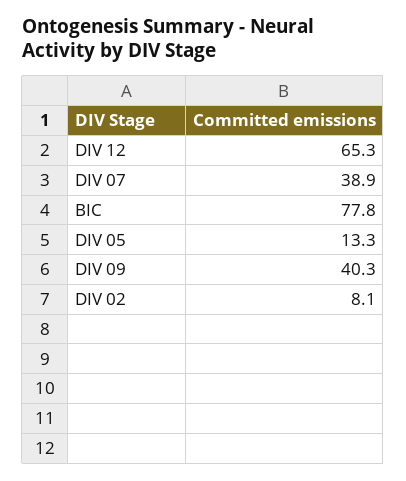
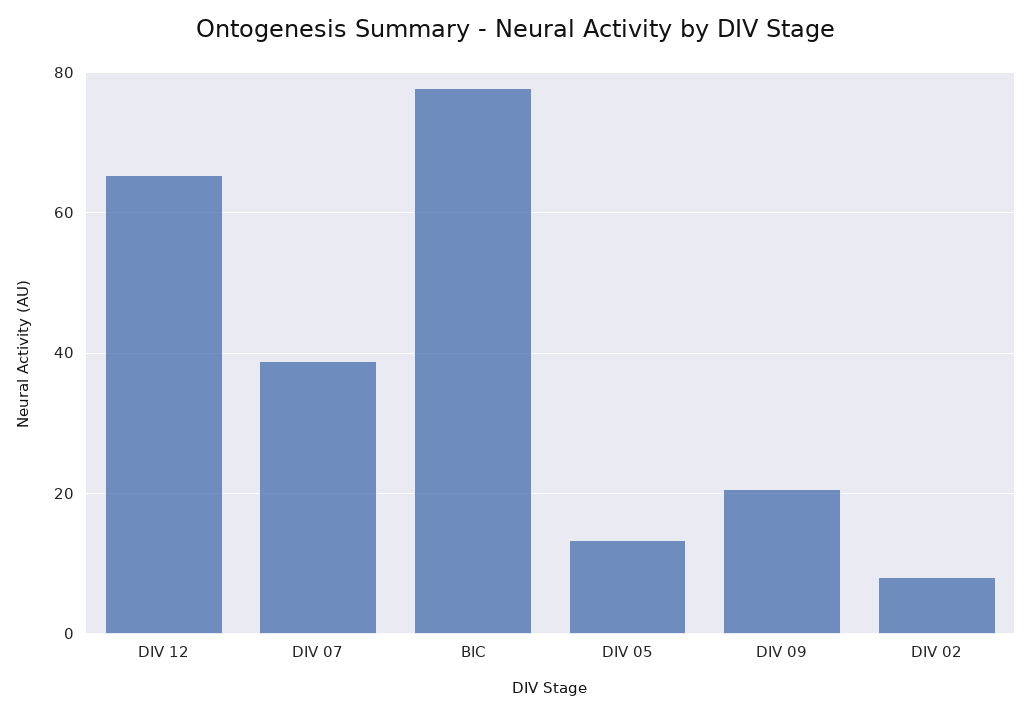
  {
    "DIV 12": 65.3,
    "DIV 07": 38.9,
    "BIC": 77.8,
    "DIV 05": 13.3,
-   "DIV 09": 40.3,
+   "DIV 09": 20,
    "DIV 02": 8.1
  }

